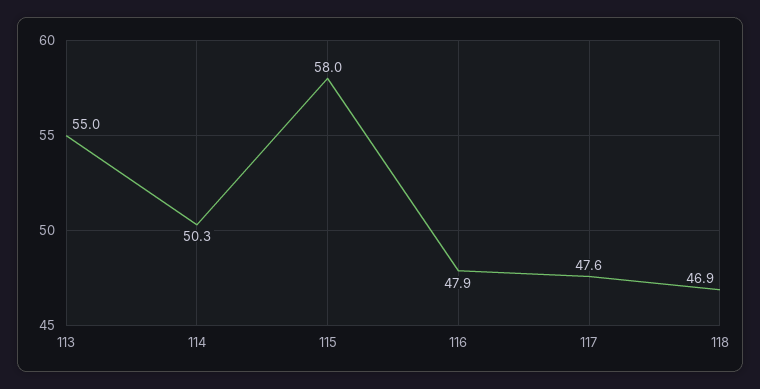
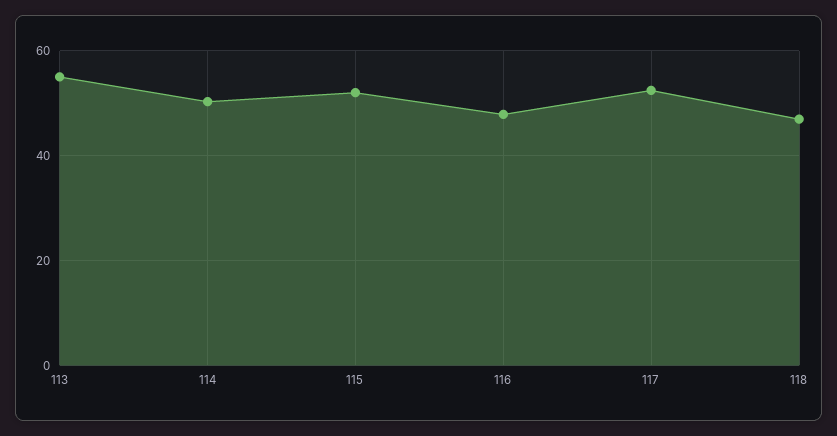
  {
    "113": 55,
    "114": 50.3,
-   "115": 58,
+   "115": 52,
    "116": 47.9,
-   "117": 47.6,
+   "117": 52,
    "118": 46.9
  }

